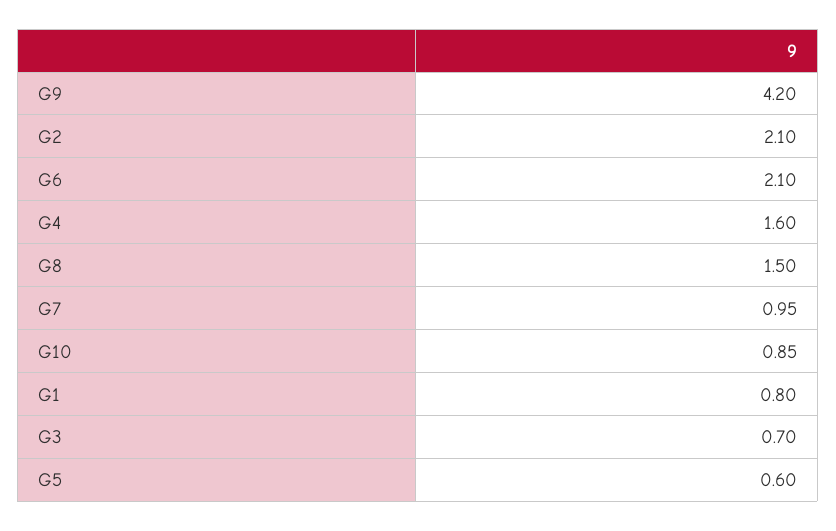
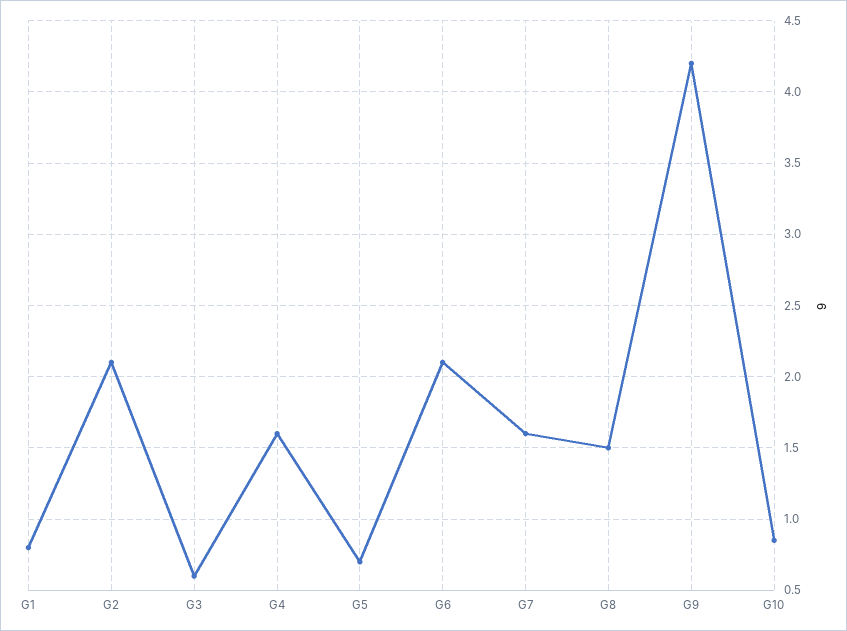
  {
    "G9": 4.2,
    "G2": 2.1,
    "G6": 2.1,
    "G4": 1.6,
    "G8": 1.5,
-   "G7": 0.95,
+   "G7": 1.6,
    "G10": 0.85,
    "G1": 0.8,
-   "G3": 0.7,
+   "G3": 0.6,
-   "G5": 0.6
+   "G5": 0.7
  }

